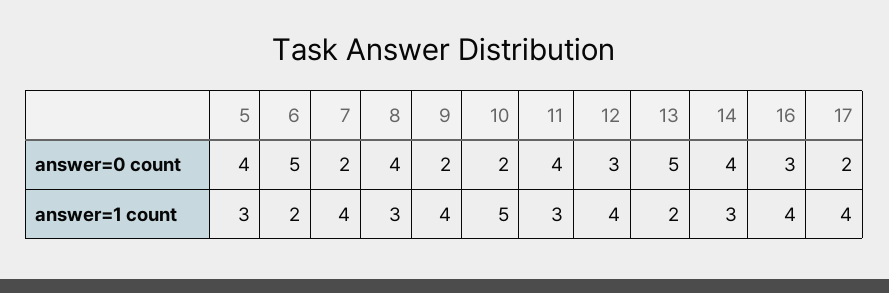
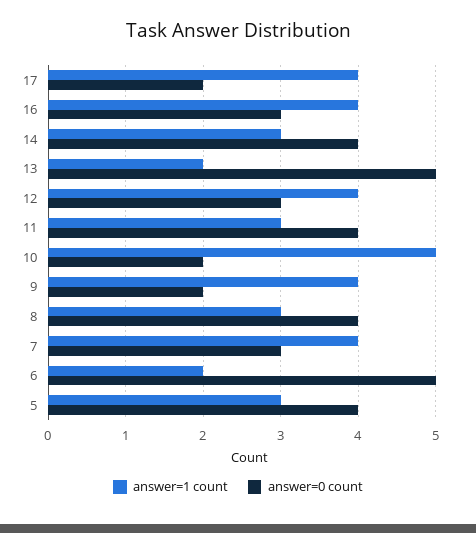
  {
    "answer=0 count": {
      "5": 4,
      "6": 5,
-     "7": 2,
+     "7": 3,
      "8": 4,
      "9": 2,
      "10": 2,
      "11": 4,
      "12": 3,
      "13": 5,
      "14": 4,
      "16": 3,
      "17": 2
    },
    "answer=1 count": {
      "5": 3,
      "6": 2,
      "7": 4,
      "8": 3,
      "9": 4,
      "10": 5,
      "11": 3,
      "12": 4,
      "13": 2,
      "14": 3,
      "16": 4,
      "17": 4
    }
  }

